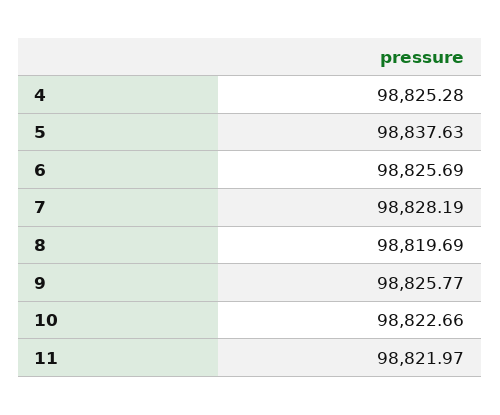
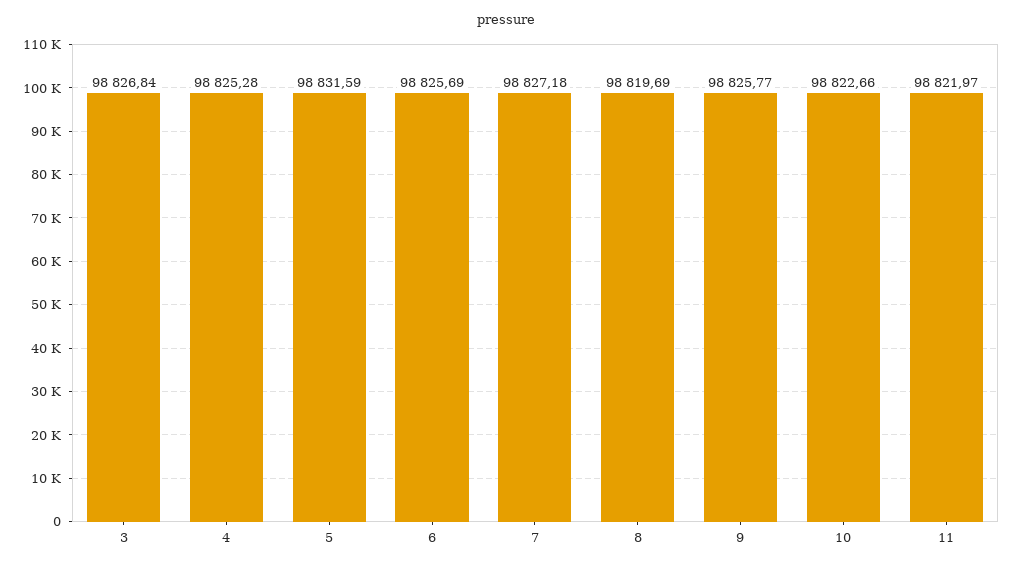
  {
    "4": 98825.28,
-   "5": 98837.63,
+   "5": 98831.59,
    "6": 98825.69,
-   "7": 98828.19,
+   "7": 98827.18,
    "8": 98819.69,
    "9": 98825.77,
    "10": 98822.66,
-   "11": 98821.97
+   "11": 98821.97,
+   "3": 98826.84
  }

